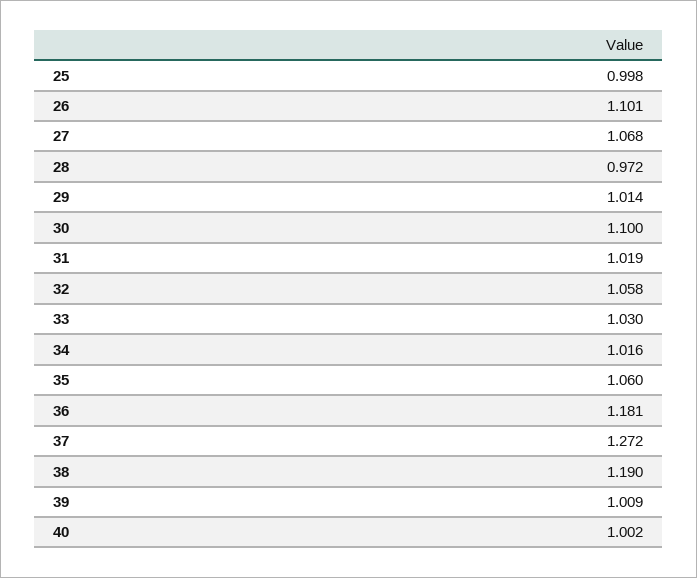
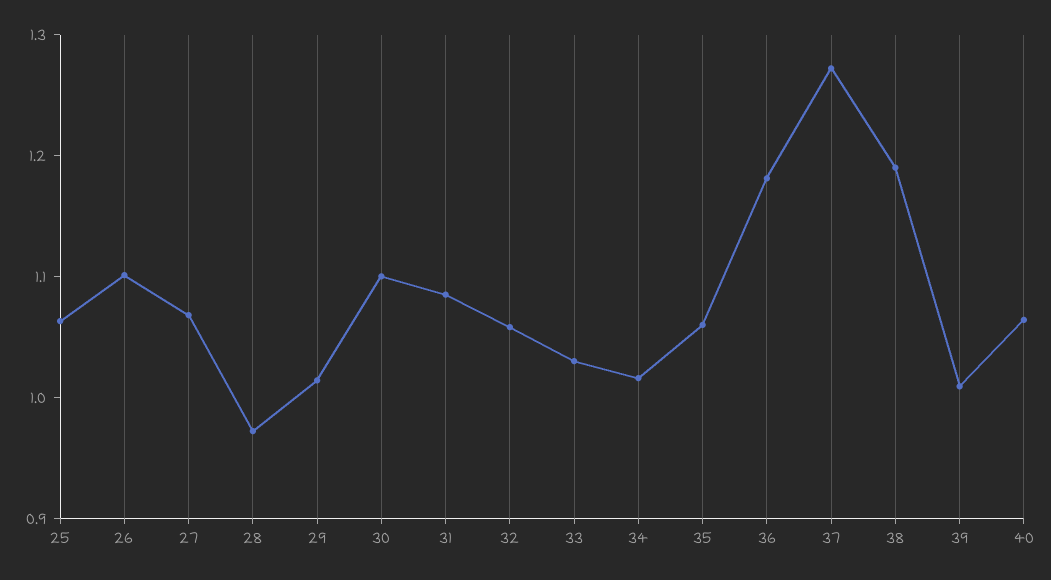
  {
-   "25": 0.998,
+   "25": 1.06,
    "26": 1.101,
    "27": 1.068,
    "28": 0.972,
    "29": 1.014,
    "30": 1.1,
-   "31": 1.019,
+   "31": 1.08,
    "32": 1.058,
    "33": 1.03,
    "34": 1.016,
    "35": 1.06,
    "36": 1.181,
    "37": 1.272,
    "38": 1.19,
    "39": 1.009,
-   "40": 1.002
+   "40": 1.06
  }

